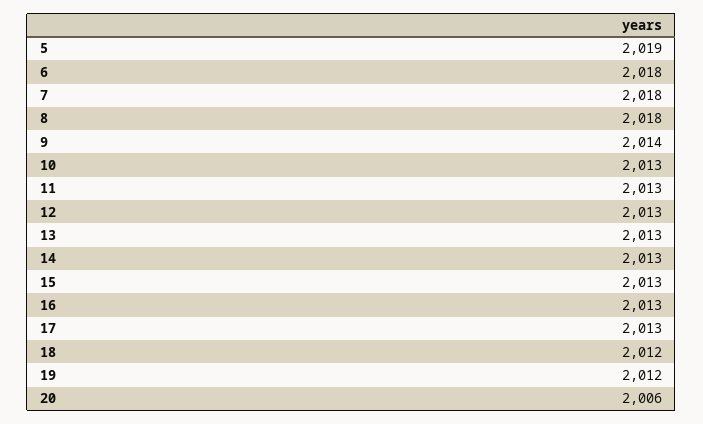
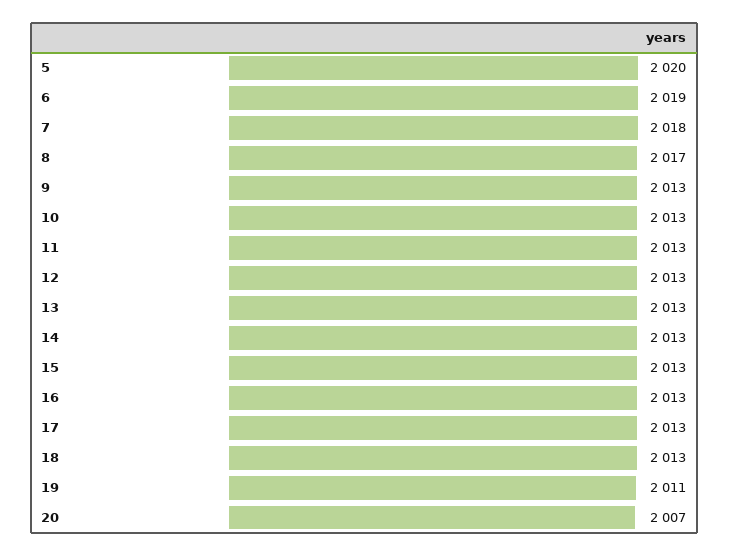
  {
-   "5": 2019,
+   "5": 2020,
-   "6": 2018,
+   "6": 2019,
    "7": 2018,
-   "8": 2018,
+   "8": 2017,
-   "9": 2014,
+   "9": 2013,
    "10": 2013,
    "11": 2013,
    "12": 2013,
    "13": 2013,
    "14": 2013,
    "15": 2013,
    "16": 2013,
    "17": 2013,
-   "18": 2012,
+   "18": 2013,
-   "19": 2012,
+   "19": 2011,
-   "20": 2006
+   "20": 2007
  }

